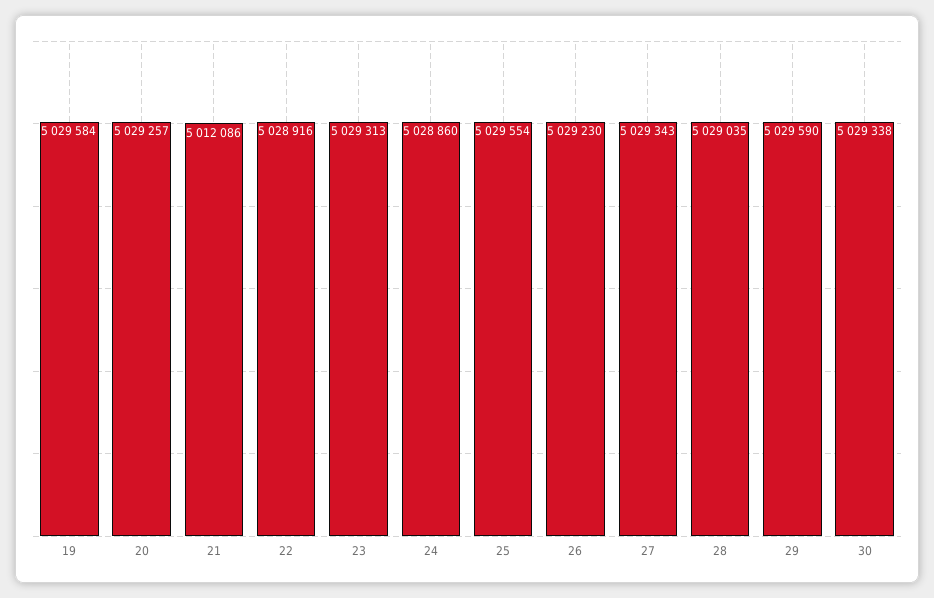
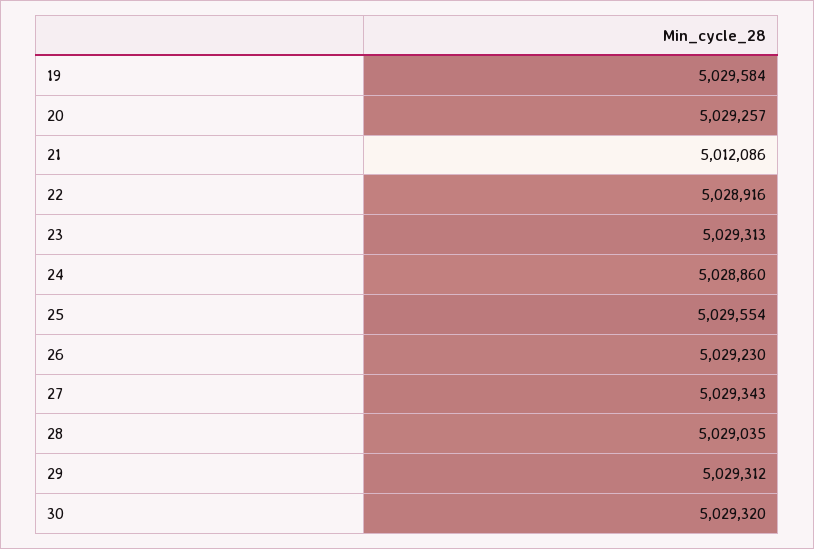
  {
    "19": 5029584,
    "20": 5029257,
    "21": 5012086,
    "22": 5028916,
    "23": 5029313,
    "24": 5028860,
    "25": 5029554,
    "26": 5029230,
    "27": 5029343,
    "28": 5029035,
-   "29": 5029590,
+   "29": 5029312,
-   "30": 5029338
+   "30": 5029320
  }

